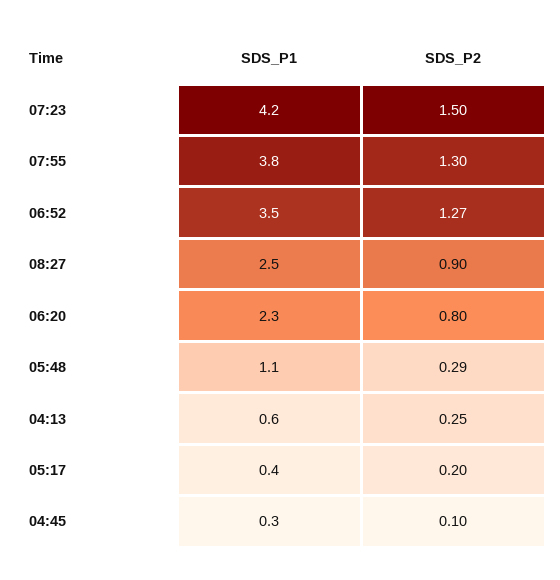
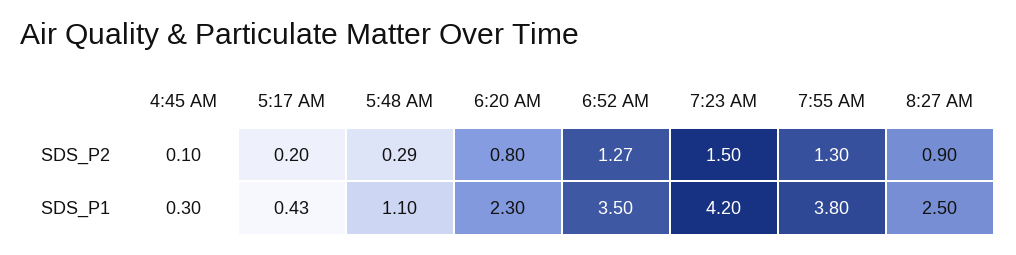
  {
    "SDS_P1": {
      "07:23": 4.2,
      "07:55": 3.8,
      "06:52": 3.5,
      "08:27": 2.5,
      "06:20": 2.3,
      "05:48": 1.1,
-     "04:13": 0.6,
      "05:17": 0.43,
      "04:45": 0.3
    },
    "SDS_P2": {
      "07:23": 1.5,
      "07:55": 1.3,
      "06:52": 1.27,
      "08:27": 0.9,
      "06:20": 0.8,
      "05:48": 0.29,
-     "04:13": 0.25,
      "05:17": 0.2,
      "04:45": 0.1
    }
  }

